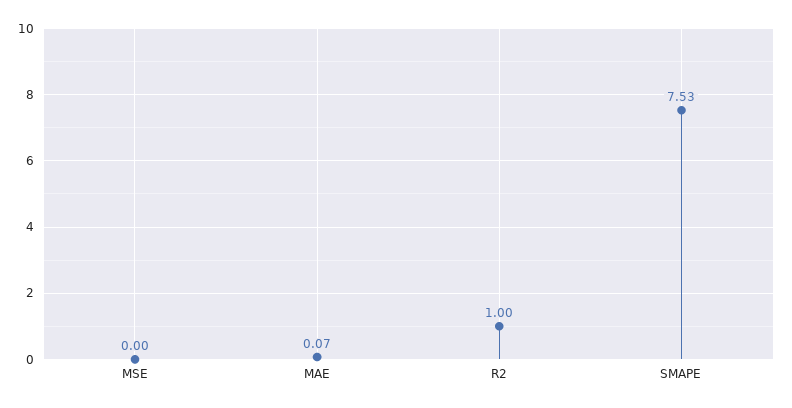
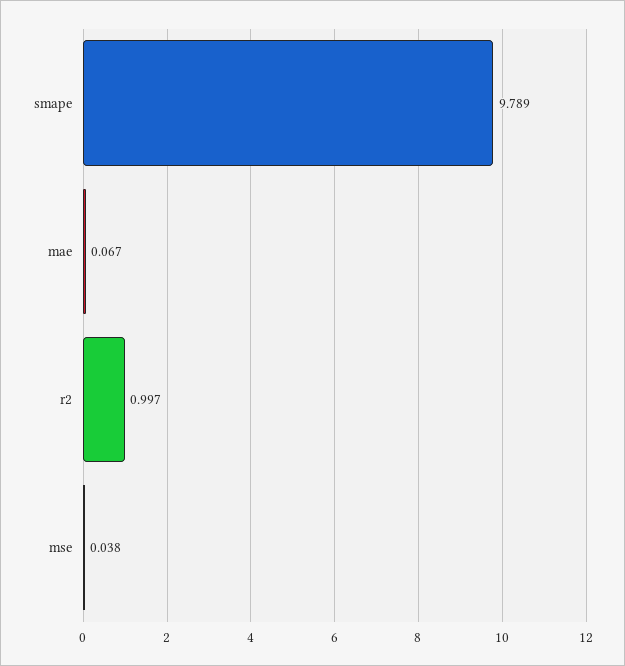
  {
-   "MSE": 0,
+   "MSE": 0.038,
    "MAE": 0.067,
    "R2": 0.997,
-   "SMAPE": 7.53
+   "SMAPE": 9.789
  }

